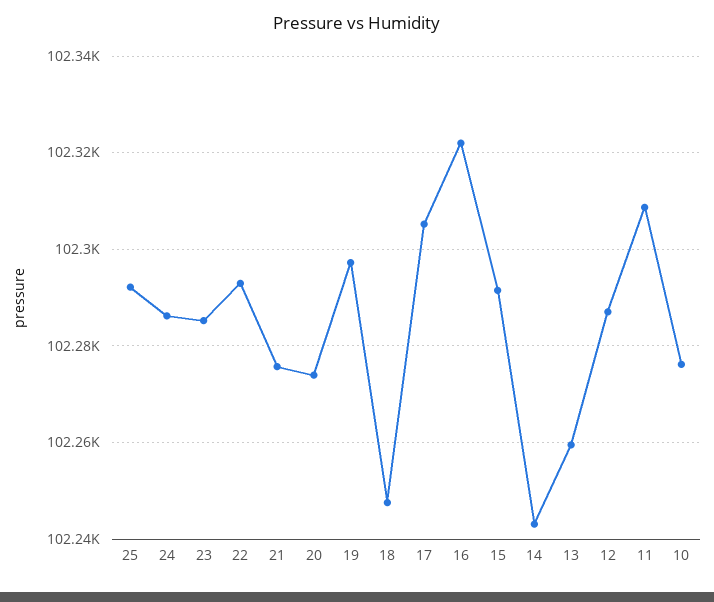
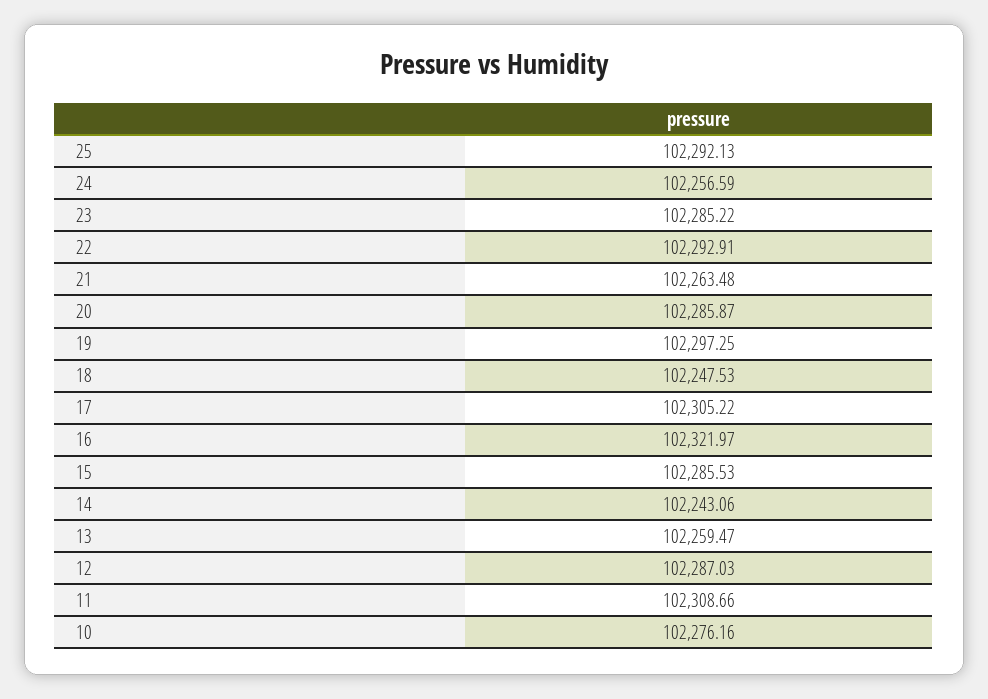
  {
    "25": 102292.13,
-   "24": 102286,
+   "24": 102256.59,
    "23": 102285.22,
    "22": 102292.91,
-   "21": 102276,
+   "21": 102263.48,
-   "20": 102274,
+   "20": 102285.87,
    "19": 102297.25,
    "18": 102247.53,
    "17": 102305.22,
    "16": 102321.97,
-   "15": 102292,
+   "15": 102285.53,
    "14": 102243.06,
    "13": 102259.47,
    "12": 102287.03,
    "11": 102308.66,
    "10": 102276.16
  }

